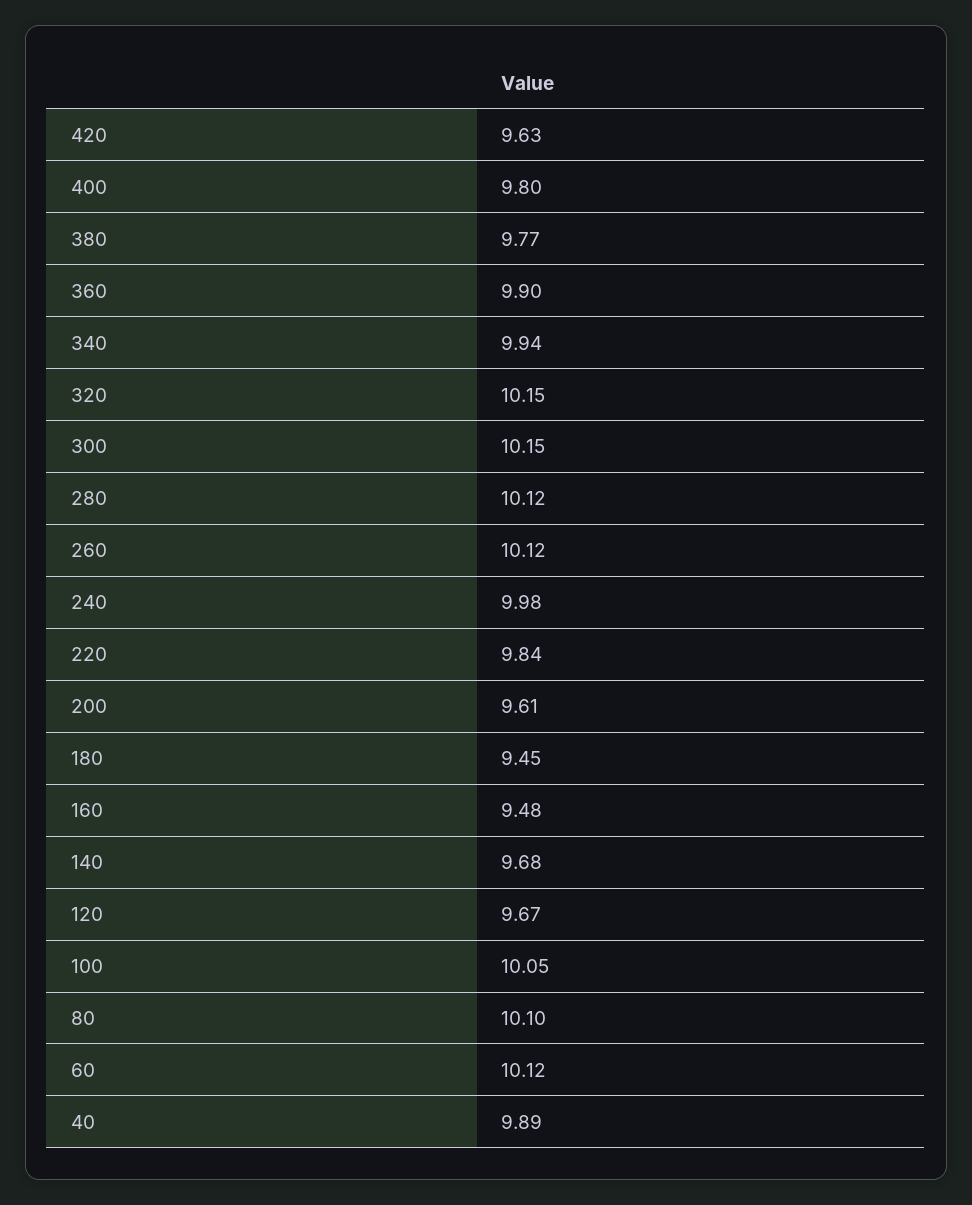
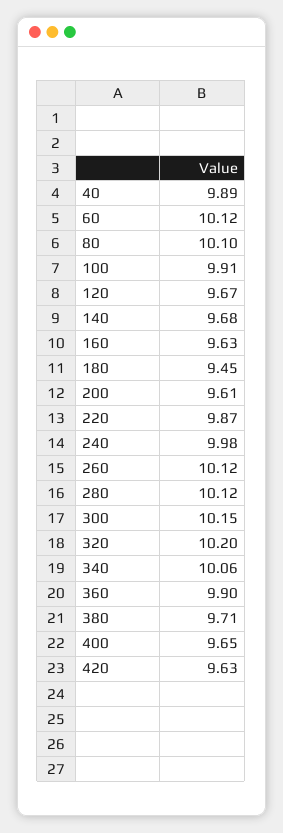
  {
    "420": 9.63,
-   "400": 9.8,
+   "400": 9.65,
-   "380": 9.77,
+   "380": 9.71,
    "360": 9.9,
-   "340": 9.94,
+   "340": 10.06,
-   "320": 10.15,
+   "320": 10.2,
    "300": 10.15,
    "280": 10.12,
    "260": 10.12,
    "240": 9.98,
-   "220": 9.84,
+   "220": 9.87,
    "200": 9.61,
    "180": 9.45,
-   "160": 9.48,
+   "160": 9.63,
    "140": 9.68,
    "120": 9.67,
-   "100": 10.05,
+   "100": 9.91,
    "80": 10.1,
    "60": 10.12,
    "40": 9.89
  }

